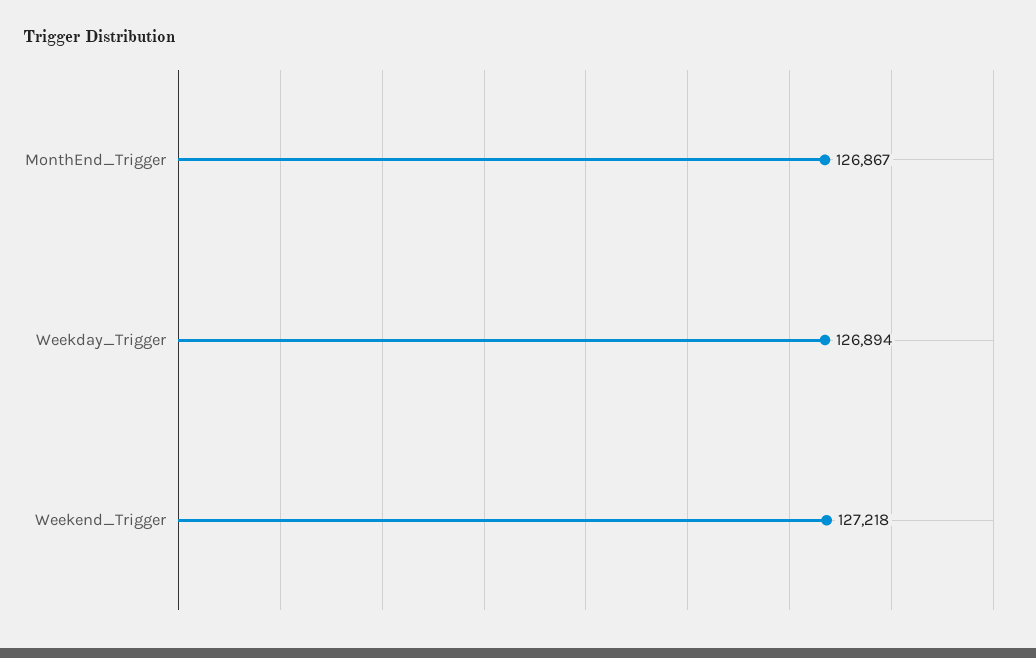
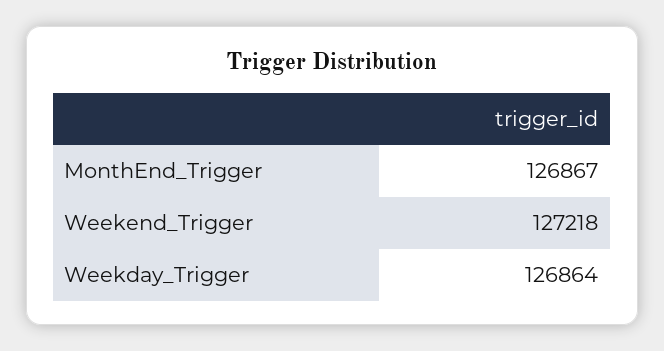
  {
    "MonthEnd_Trigger": 126867,
-   "Weekday_Trigger": 126894,
+   "Weekday_Trigger": 126864,
    "Weekend_Trigger": 127218
  }

